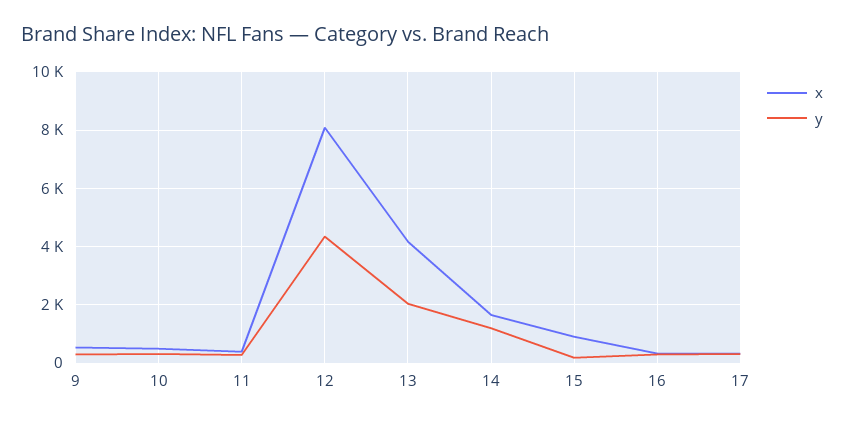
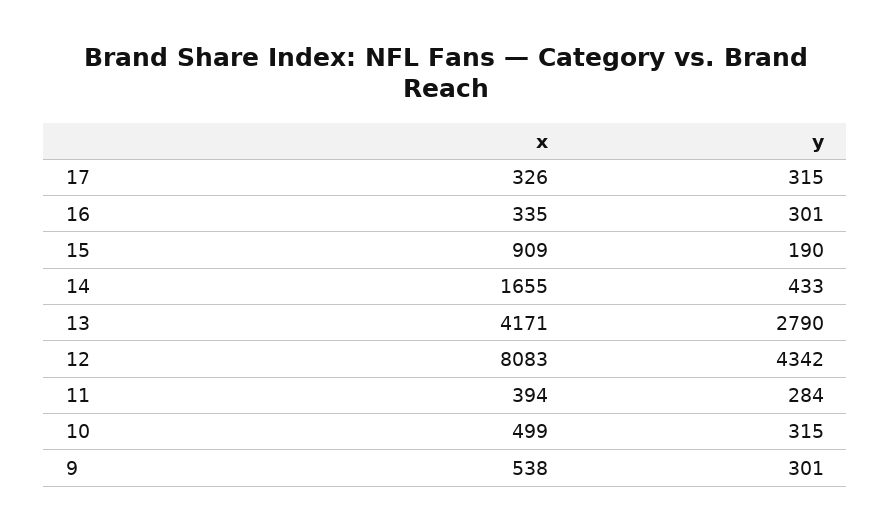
  {
    "x": {
      "9": 538,
      "10": 499,
      "11": 394,
      "12": 8083,
      "13": 4171,
      "14": 1655,
      "15": 909,
      "16": 335,
      "17": 326
    },
    "y": {
      "9": 301,
      "10": 315,
      "11": 284,
      "12": 4342,
-     "13": 2000,
+     "13": 2790,
-     "14": 1250,
+     "14": 433,
      "15": 190,
      "16": 301,
      "17": 315
    }
  }

